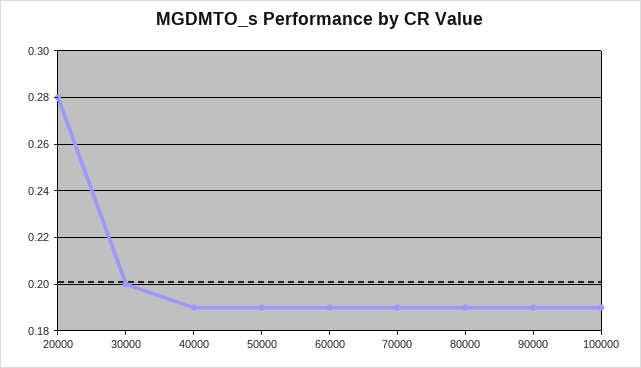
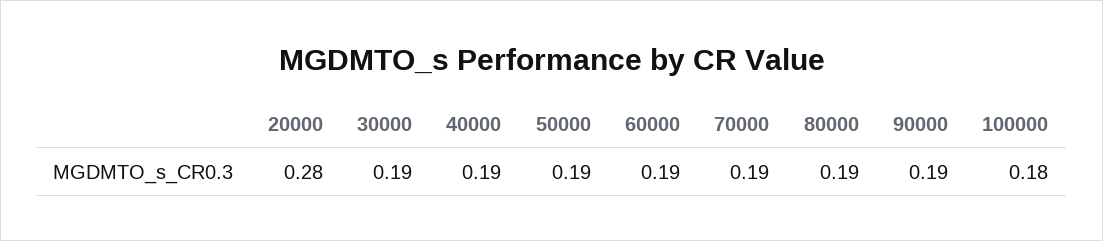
  {
    "20000": 0.28,
-   "30000": 0.2,
+   "30000": 0.19,
    "40000": 0.19,
    "50000": 0.19,
    "60000": 0.19,
    "70000": 0.19,
    "80000": 0.19,
    "90000": 0.19,
-   "100000": 0.19
+   "100000": 0.18
  }

